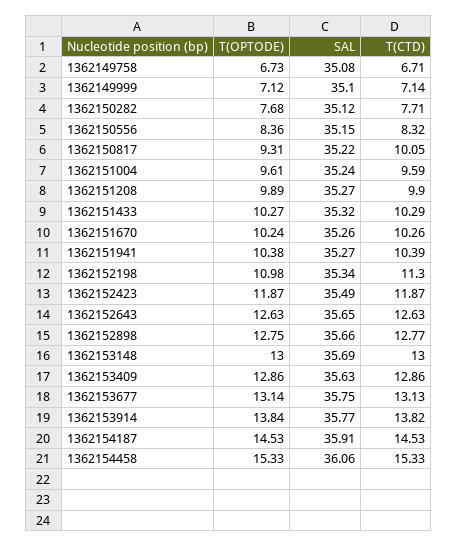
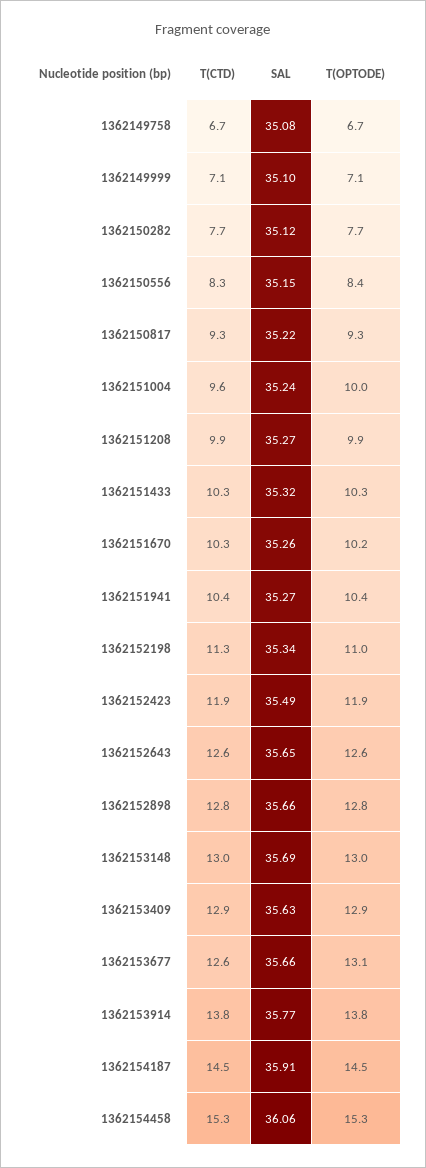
  {
    "T(OPTODE)": {
      "1362149758": 6.73,
      "1362149999": 7.12,
      "1362150282": 7.68,
      "1362150556": 8.36,
      "1362150817": 9.31,
-     "1362151004": 9.61,
+     "1362151004": 10,
      "1362151208": 9.89,
      "1362151433": 10.27,
      "1362151670": 10.24,
      "1362151941": 10.38,
      "1362152198": 10.98,
      "1362152423": 11.87,
      "1362152643": 12.63,
      "1362152898": 12.75,
      "1362153148": 13,
      "1362153409": 12.86,
      "1362153677": 13.14,
      "1362153914": 13.84,
      "1362154187": 14.53,
      "1362154458": 15.33
    },
    "SAL": {
      "1362149758": 35.08,
      "1362149999": 35.1,
      "1362150282": 35.12,
      "1362150556": 35.15,
      "1362150817": 35.22,
      "1362151004": 35.24,
      "1362151208": 35.27,
      "1362151433": 35.32,
      "1362151670": 35.26,
      "1362151941": 35.27,
      "1362152198": 35.34,
      "1362152423": 35.49,
      "1362152643": 35.65,
      "1362152898": 35.66,
      "1362153148": 35.69,
      "1362153409": 35.63,
-     "1362153677": 35.75,
+     "1362153677": 35.66,
      "1362153914": 35.77,
      "1362154187": 35.91,
      "1362154458": 36.06
    },
    "T(CTD)": {
      "1362149758": 6.71,
      "1362149999": 7.14,
      "1362150282": 7.71,
      "1362150556": 8.32,
-     "1362150817": 10.05,
+     "1362150817": 9.3,
      "1362151004": 9.59,
      "1362151208": 9.9,
      "1362151433": 10.29,
      "1362151670": 10.26,
      "1362151941": 10.39,
      "1362152198": 11.3,
      "1362152423": 11.87,
      "1362152643": 12.63,
      "1362152898": 12.77,
      "1362153148": 13,
      "1362153409": 12.86,
-     "1362153677": 13.13,
+     "1362153677": 12.6,
      "1362153914": 13.82,
      "1362154187": 14.53,
      "1362154458": 15.33
    }
  }

